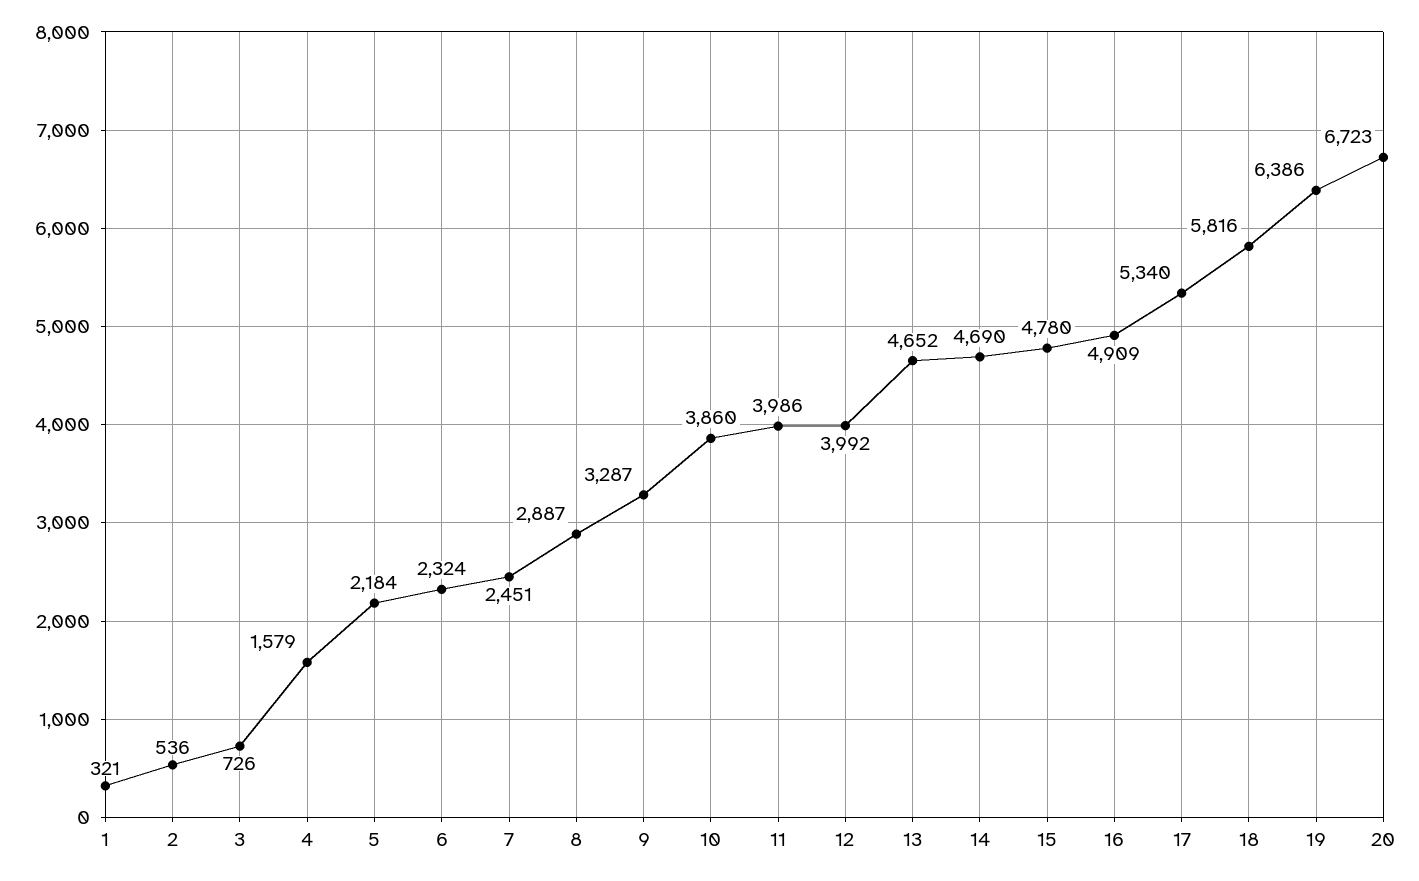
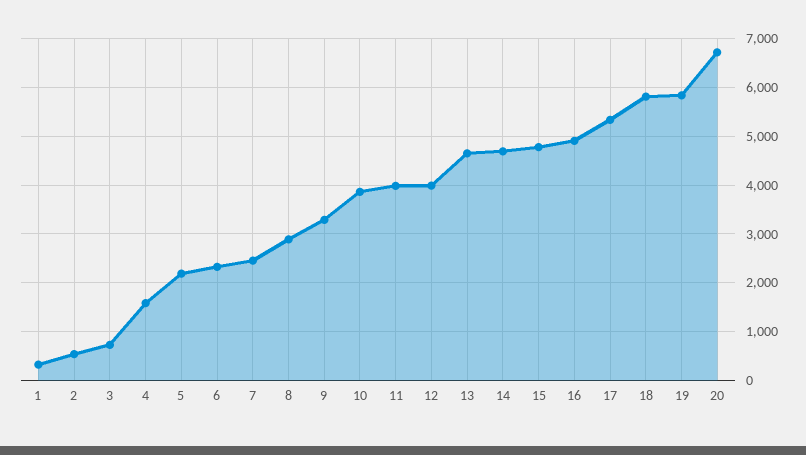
  {
    "1": 321,
    "2": 536,
    "3": 726,
    "4": 1579,
    "5": 2184,
    "6": 2324,
    "7": 2451,
    "8": 2887,
    "9": 3287,
    "10": 3860,
    "11": 3986,
    "12": 3992,
    "13": 4652,
    "14": 4690,
    "15": 4780,
    "16": 4909,
    "17": 5340,
    "18": 5816,
-   "19": 6386,
+   "19": 5800,
    "20": 6723
  }

